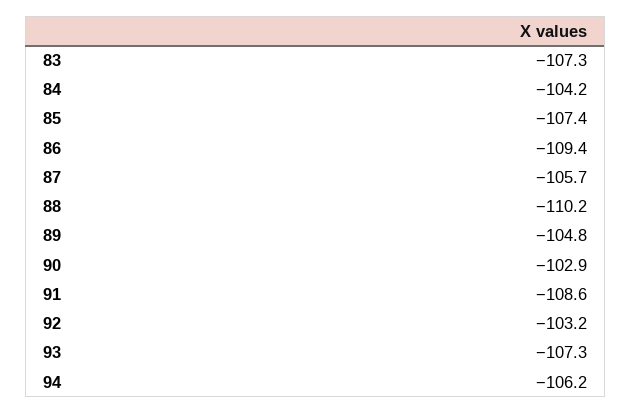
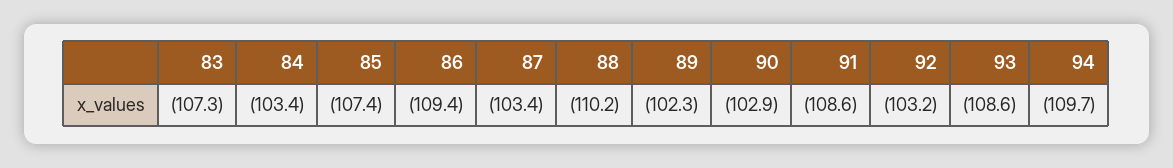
  {
    "83": -107.3,
-   "84": -104.2,
+   "84": -103.4,
    "85": -107.4,
    "86": -109.4,
-   "87": -105.7,
+   "87": -103.4,
    "88": -110.2,
-   "89": -104.8,
+   "89": -102.3,
    "90": -102.9,
    "91": -108.6,
    "92": -103.2,
-   "93": -107.3,
+   "93": -108.6,
-   "94": -106.2
+   "94": -109.7
  }

